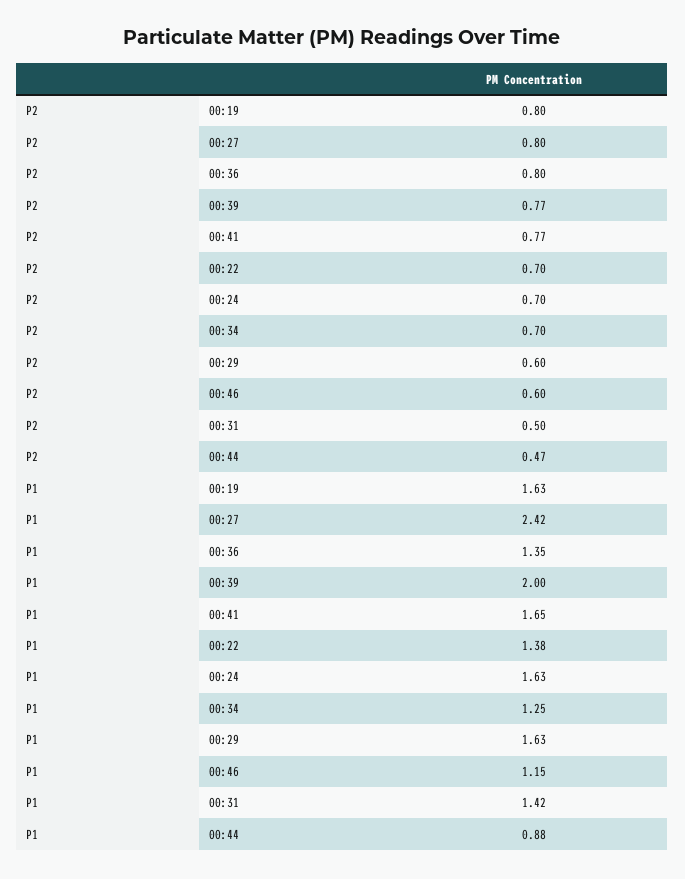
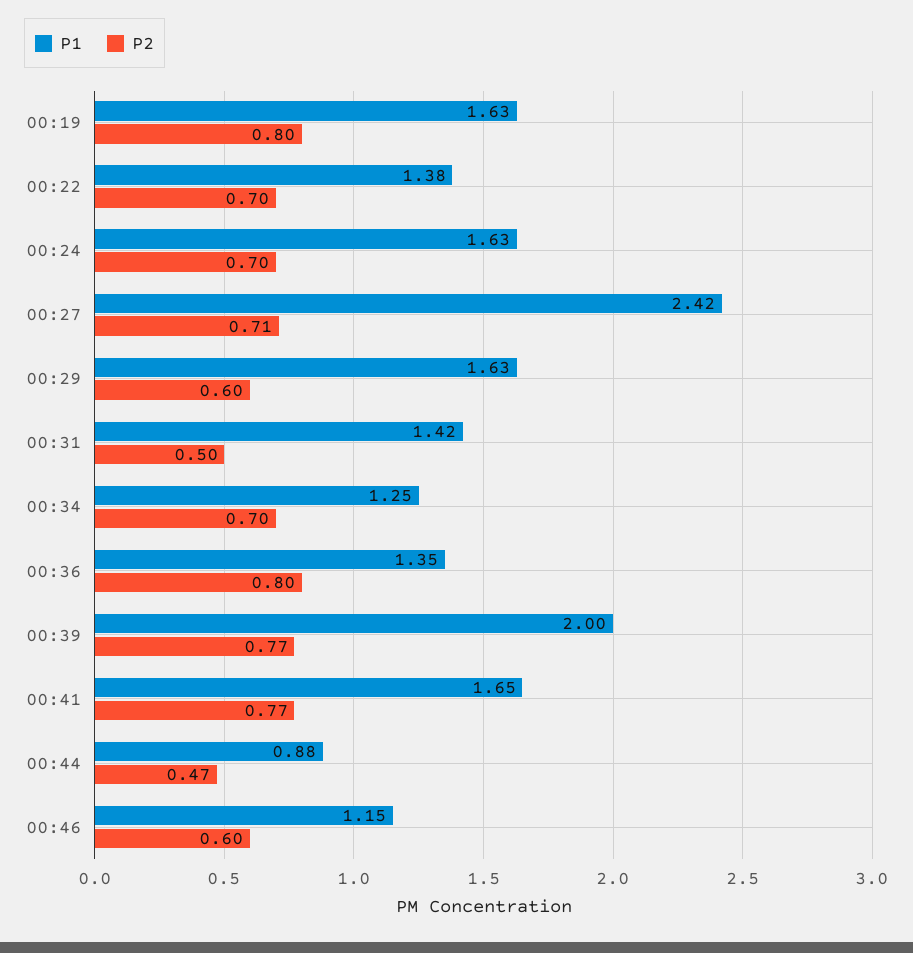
  {
    "P2": {
      "00:19": 0.8,
-     "00:27": 0.8,
+     "00:27": 0.71,
      "00:36": 0.8,
      "00:39": 0.77,
      "00:41": 0.77,
      "00:22": 0.7,
      "00:24": 0.7,
      "00:34": 0.7,
      "00:29": 0.6,
      "00:46": 0.6,
      "00:31": 0.5,
      "00:44": 0.47
    },
    "P1": {
      "00:19": 1.63,
      "00:27": 2.42,
      "00:36": 1.35,
      "00:39": 2,
      "00:41": 1.65,
      "00:22": 1.38,
      "00:24": 1.63,
      "00:34": 1.25,
      "00:29": 1.63,
      "00:46": 1.15,
      "00:31": 1.42,
      "00:44": 0.88
    }
  }

